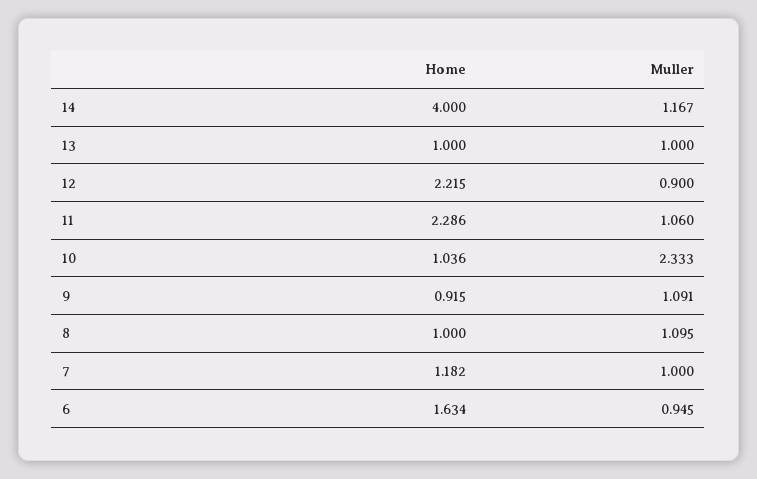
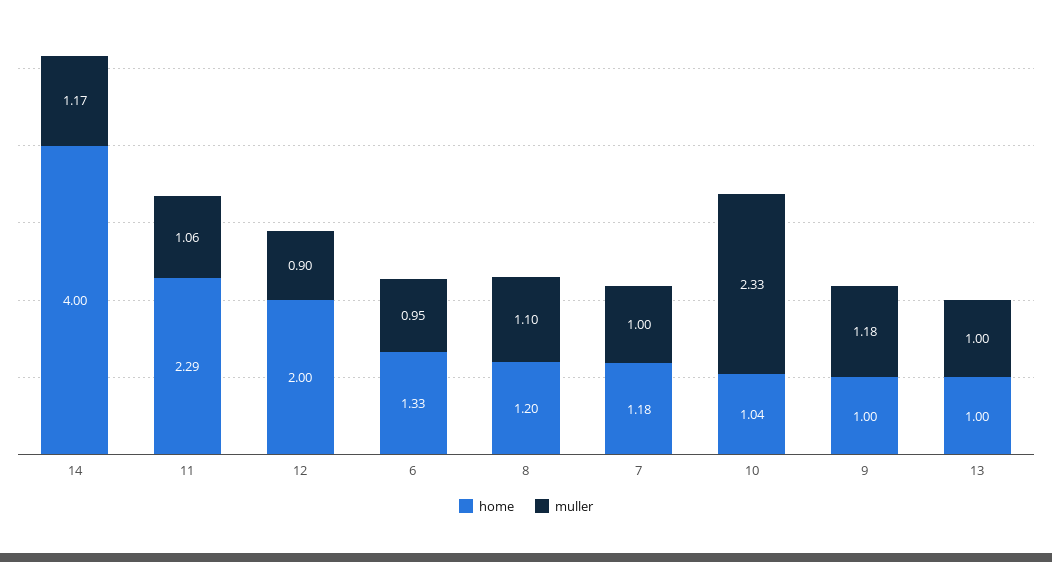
  {
    "Home": {
      "14": 4,
      "13": 1,
-     "12": 2.215,
+     "12": 2,
      "11": 2.286,
      "10": 1.036,
-     "9": 0.915,
+     "9": 1,
-     "8": 1,
+     "8": 1.2,
      "7": 1.182,
-     "6": 1.634
+     "6": 1.33
    },
    "Muller": {
      "14": 1.167,
      "13": 1,
      "12": 0.9,
      "11": 1.06,
      "10": 2.333,
-     "9": 1.091,
+     "9": 1.18,
      "8": 1.095,
      "7": 1,
      "6": 0.945
    }
  }

